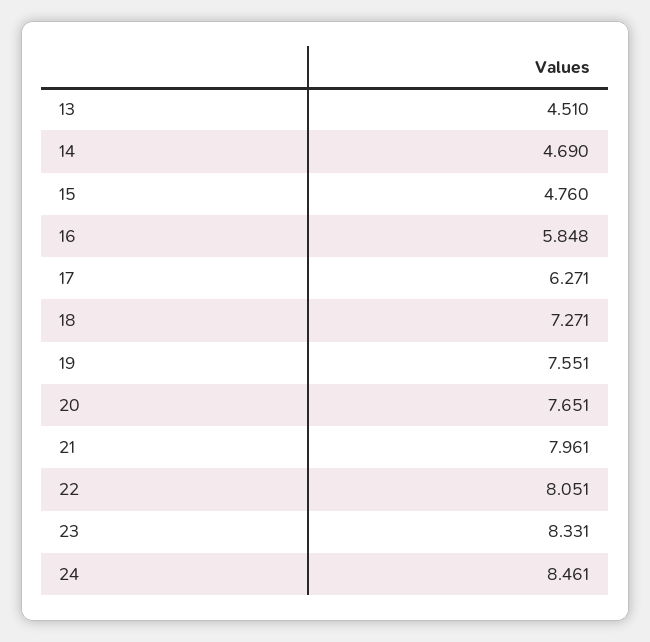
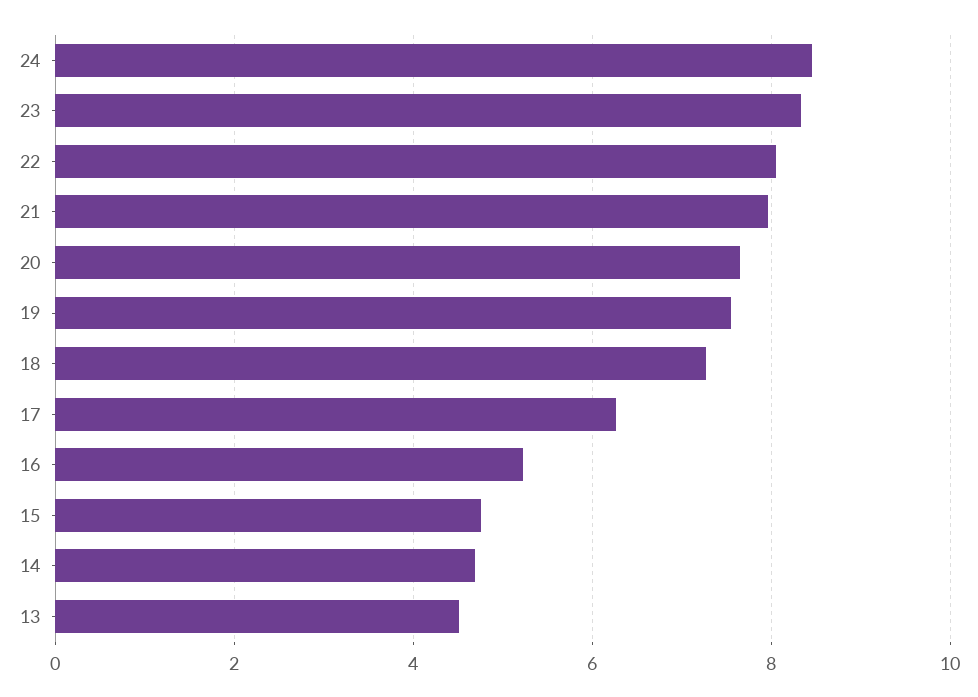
  {
    "13": 4.51,
    "14": 4.69,
    "15": 4.76,
-   "16": 5.848,
+   "16": 5.2,
    "17": 6.271,
    "18": 7.271,
    "19": 7.551,
    "20": 7.651,
    "21": 7.961,
    "22": 8.051,
    "23": 8.331,
    "24": 8.461
  }

